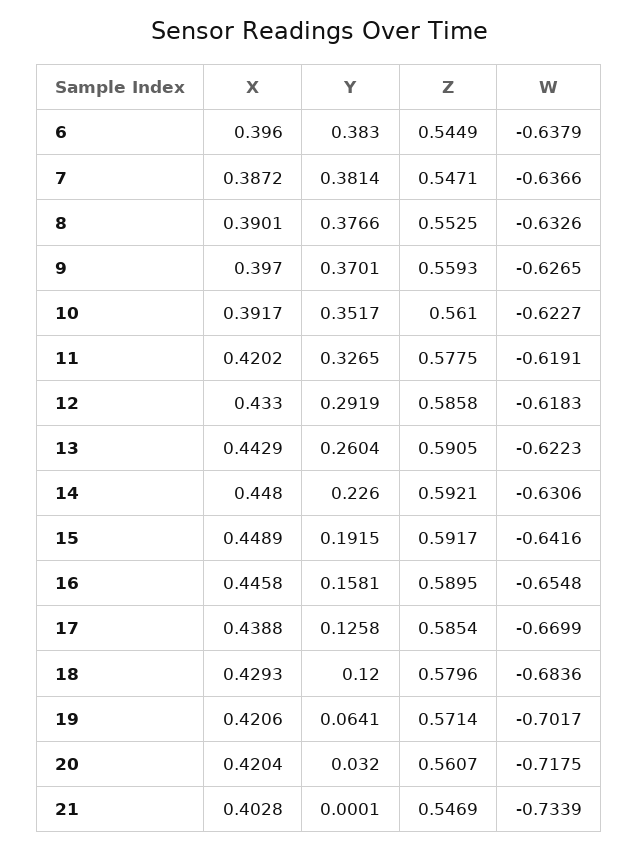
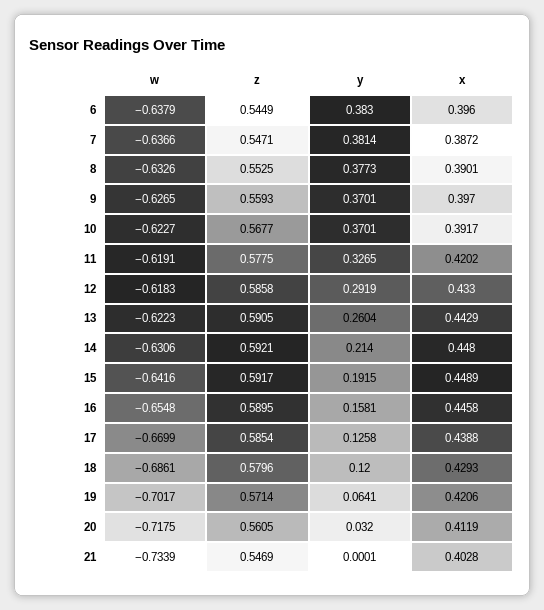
  {
    "X": {
      "6": 0.396,
      "7": 0.3872,
      "8": 0.3901,
      "9": 0.397,
      "10": 0.3917,
      "11": 0.4202,
      "12": 0.433,
      "13": 0.4429,
      "14": 0.448,
      "15": 0.4489,
      "16": 0.4458,
      "17": 0.4388,
      "18": 0.4293,
      "19": 0.4206,
-     "20": 0.4204,
+     "20": 0.4119,
      "21": 0.4028
    },
    "Y": {
      "6": 0.383,
      "7": 0.3814,
-     "8": 0.3766,
+     "8": 0.3773,
      "9": 0.3701,
-     "10": 0.3517,
+     "10": 0.3701,
      "11": 0.3265,
      "12": 0.2919,
      "13": 0.2604,
-     "14": 0.226,
+     "14": 0.214,
      "15": 0.1915,
      "16": 0.1581,
      "17": 0.1258,
      "18": 0.12,
      "19": 0.0641,
      "20": 0.032,
      "21": 0.0001
    },
    "Z": {
      "6": 0.5449,
      "7": 0.5471,
      "8": 0.5525,
      "9": 0.5593,
-     "10": 0.561,
+     "10": 0.5677,
      "11": 0.5775,
      "12": 0.5858,
      "13": 0.5905,
      "14": 0.5921,
      "15": 0.5917,
      "16": 0.5895,
      "17": 0.5854,
      "18": 0.5796,
      "19": 0.5714,
-     "20": 0.5607,
+     "20": 0.5605,
      "21": 0.5469
    },
    "W": {
      "6": -0.6379,
      "7": -0.6366,
      "8": -0.6326,
      "9": -0.6265,
      "10": -0.6227,
      "11": -0.6191,
      "12": -0.6183,
      "13": -0.6223,
      "14": -0.6306,
      "15": -0.6416,
      "16": -0.6548,
      "17": -0.6699,
-     "18": -0.6836,
+     "18": -0.6861,
      "19": -0.7017,
      "20": -0.7175,
      "21": -0.7339
    }
  }

